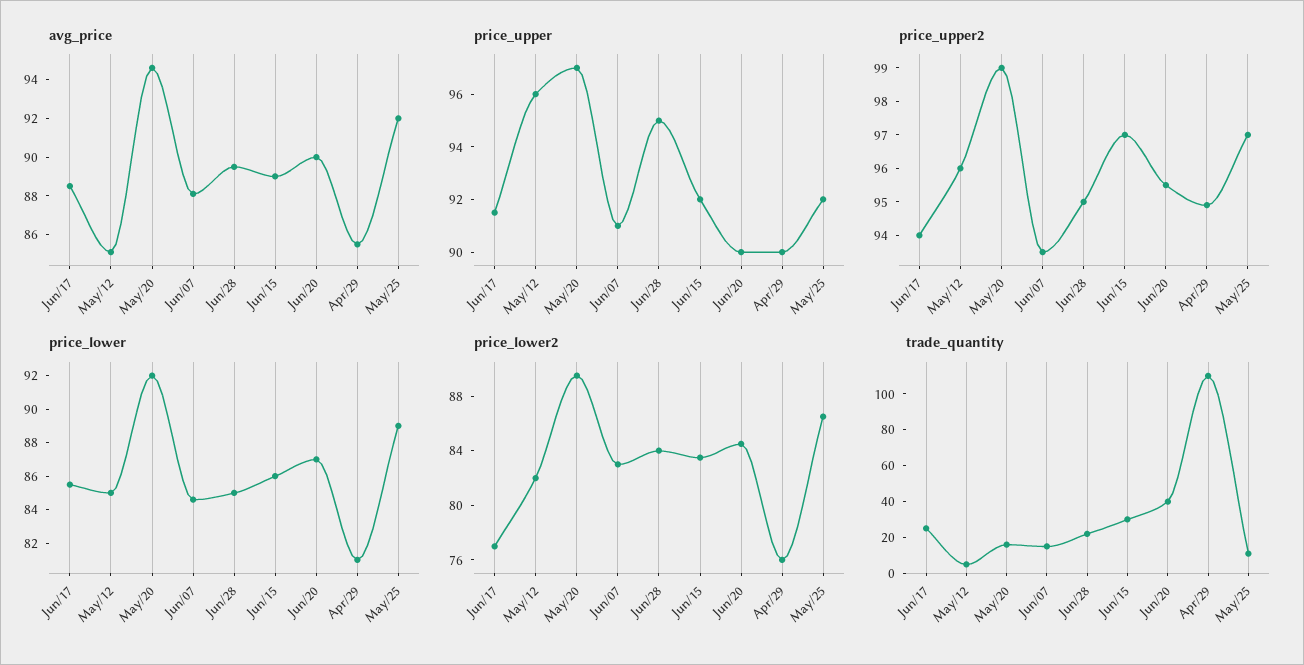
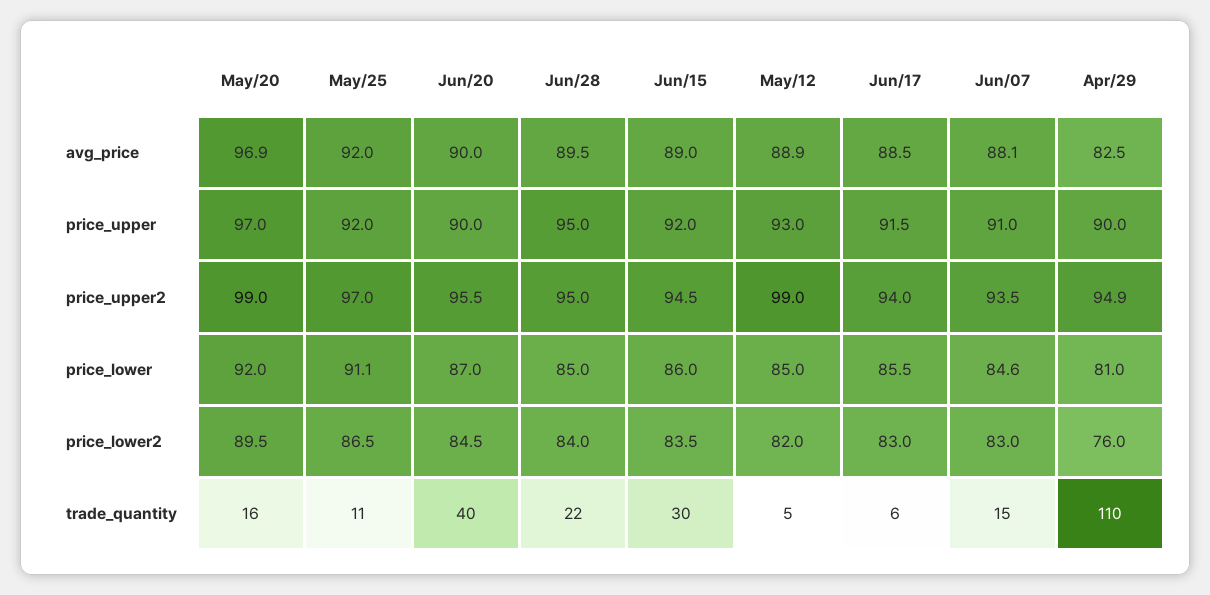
  {
    "avg_price": {
      "Jun/17": 88.5,
-     "May/12": 85,
+     "May/12": 88.9,
-     "May/20": 94.5,
+     "May/20": 96.9,
      "Jun/07": 88.1,
      "Jun/28": 89.5,
      "Jun/15": 89,
      "Jun/20": 90,
-     "Apr/29": 85.5,
+     "Apr/29": 82.5,
      "May/25": 92
    },
    "price_upper": {
      "Jun/17": 91.5,
-     "May/12": 96,
+     "May/12": 93,
      "May/20": 97,
      "Jun/07": 91,
      "Jun/28": 95,
      "Jun/15": 92,
      "Jun/20": 90,
      "Apr/29": 90,
      "May/25": 92
    },
    "price_upper2": {
      "Jun/17": 94,
-     "May/12": 96,
+     "May/12": 99,
      "May/20": 99,
      "Jun/07": 93.5,
      "Jun/28": 95,
-     "Jun/15": 97,
+     "Jun/15": 94.5,
      "Jun/20": 95.5,
      "Apr/29": 94.9,
      "May/25": 97
    },
    "price_lower": {
      "Jun/17": 85.5,
      "May/12": 85,
      "May/20": 92,
      "Jun/07": 84.6,
      "Jun/28": 85,
      "Jun/15": 86,
      "Jun/20": 87,
      "Apr/29": 81,
-     "May/25": 89
+     "May/25": 91.1
    },
    "price_lower2": {
-     "Jun/17": 77,
+     "Jun/17": 83,
      "May/12": 82,
      "May/20": 89.5,
      "Jun/07": 83,
      "Jun/28": 84,
      "Jun/15": 83.5,
      "Jun/20": 84.5,
      "Apr/29": 76,
      "May/25": 86.5
    },
    "trade_quantity": {
-     "Jun/17": 25,
+     "Jun/17": 6,
      "May/12": 5,
      "May/20": 16,
      "Jun/07": 15,
      "Jun/28": 22,
      "Jun/15": 30,
      "Jun/20": 40,
      "Apr/29": 110,
      "May/25": 11
    }
  }

